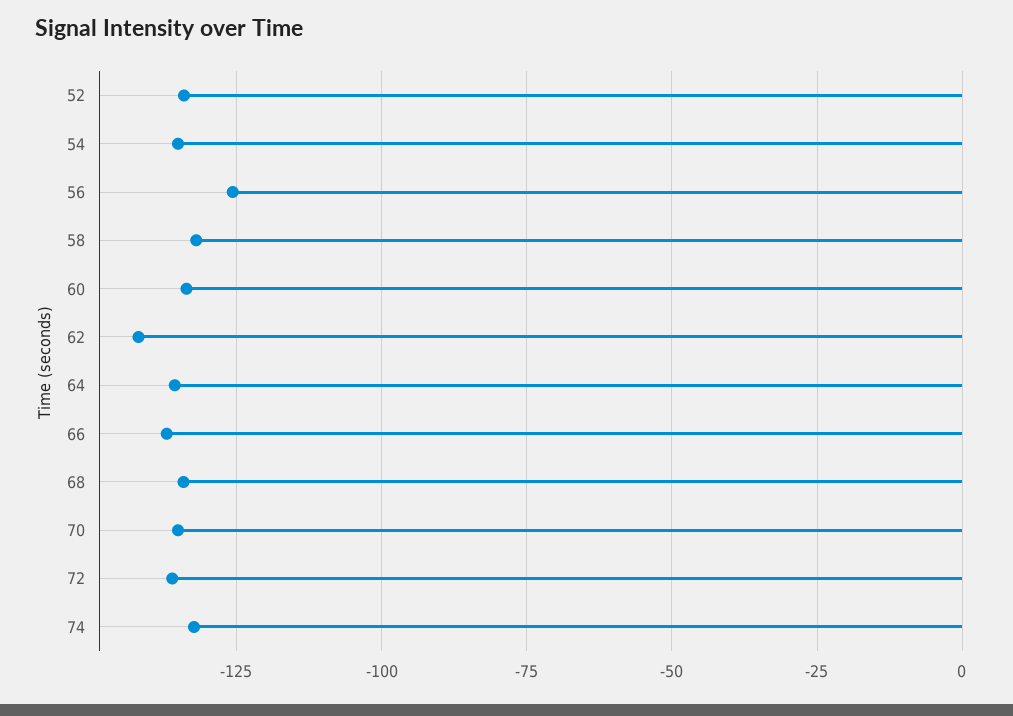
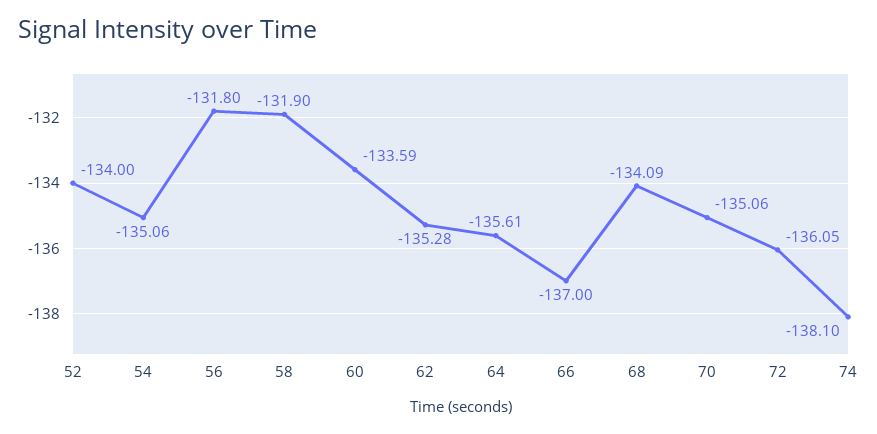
  {
    "52": -134,
    "54": -135.06,
-   "56": -125,
+   "56": -131.8,
    "58": -131.9,
    "60": -133.59,
-   "62": -142.5,
+   "62": -135.28,
    "64": -135.61,
    "66": -137,
    "68": -134.09,
    "70": -135.06,
    "72": -136.05,
-   "74": -132.5
+   "74": -138.1
  }

